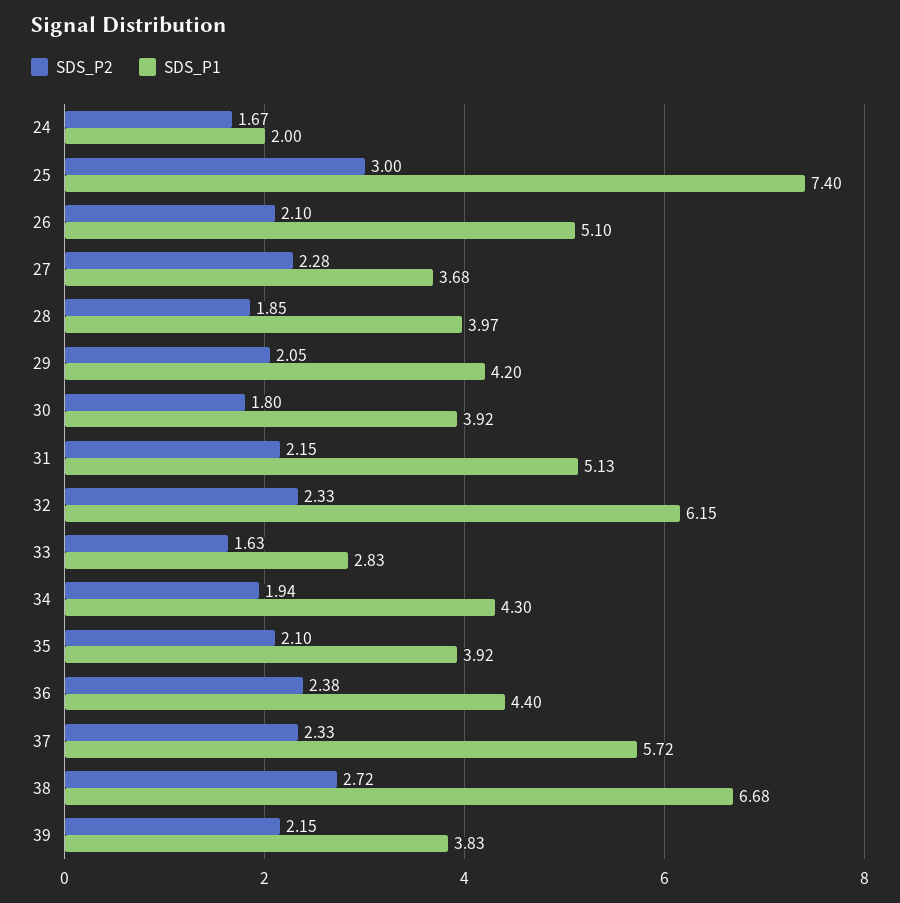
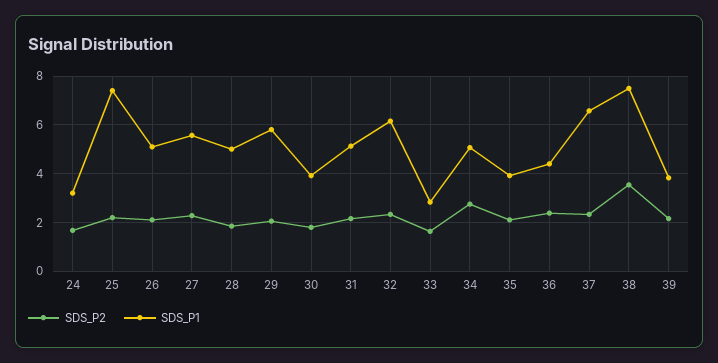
  {
    "SDS_P2": {
      "24": 1.67,
-     "25": 3,
+     "25": 2.25,
      "26": 2.1,
      "27": 2.28,
      "28": 1.85,
      "29": 2.05,
      "30": 1.8,
      "31": 2.15,
      "32": 2.33,
      "33": 1.63,
-     "34": 1.94,
+     "34": 2.75,
      "35": 2.1,
      "36": 2.38,
      "37": 2.33,
-     "38": 2.72,
+     "38": 3.5,
      "39": 2.15
    },
    "SDS_P1": {
-     "24": 2,
+     "24": 3.25,
      "25": 7.4,
      "26": 5.1,
-     "27": 3.68,
+     "27": 5.5,
-     "28": 3.97,
+     "28": 5,
-     "29": 4.2,
+     "29": 5.75,
      "30": 3.92,
      "31": 5.13,
      "32": 6.15,
      "33": 2.83,
-     "34": 4.3,
+     "34": 5,
      "35": 3.92,
      "36": 4.4,
-     "37": 5.72,
+     "37": 6.5,
-     "38": 6.68,
+     "38": 7.5,
      "39": 3.83
    }
  }

